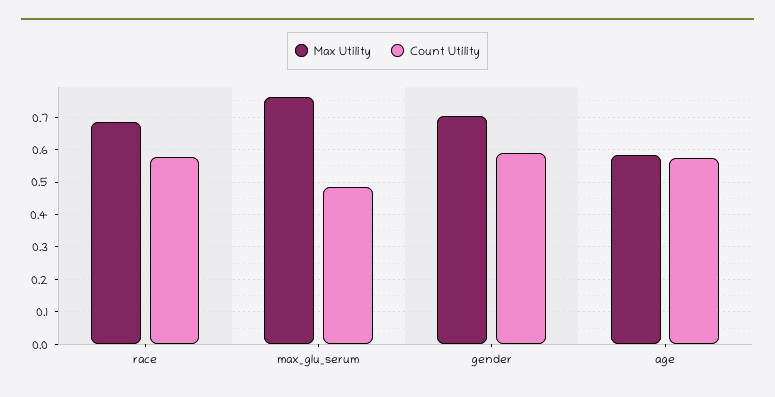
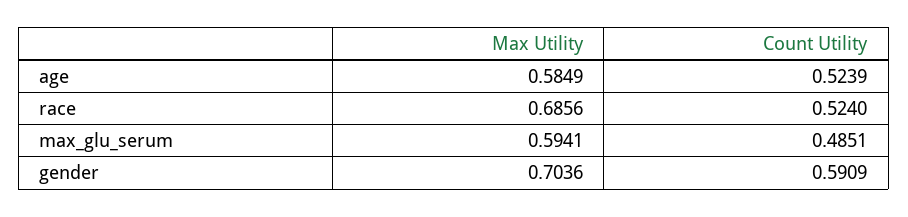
  {
    "Max Utility": {
      "race": 0.6856,
-     "max_glu_serum": 0.76,
+     "max_glu_serum": 0.5941,
      "gender": 0.7036,
      "age": 0.5849
    },
    "Count Utility": {
-     "race": 0.58,
+     "race": 0.524,
      "max_glu_serum": 0.4851,
      "gender": 0.5909,
-     "age": 0.58
+     "age": 0.5239
    }
  }

